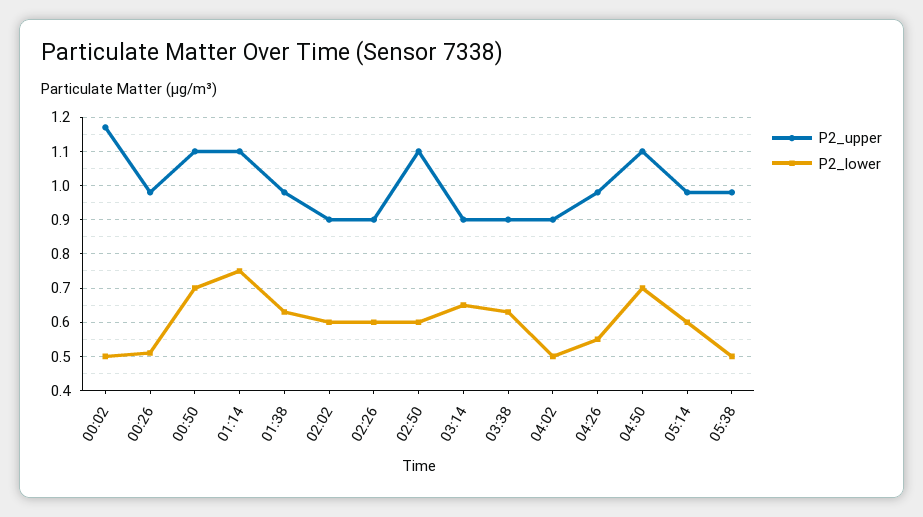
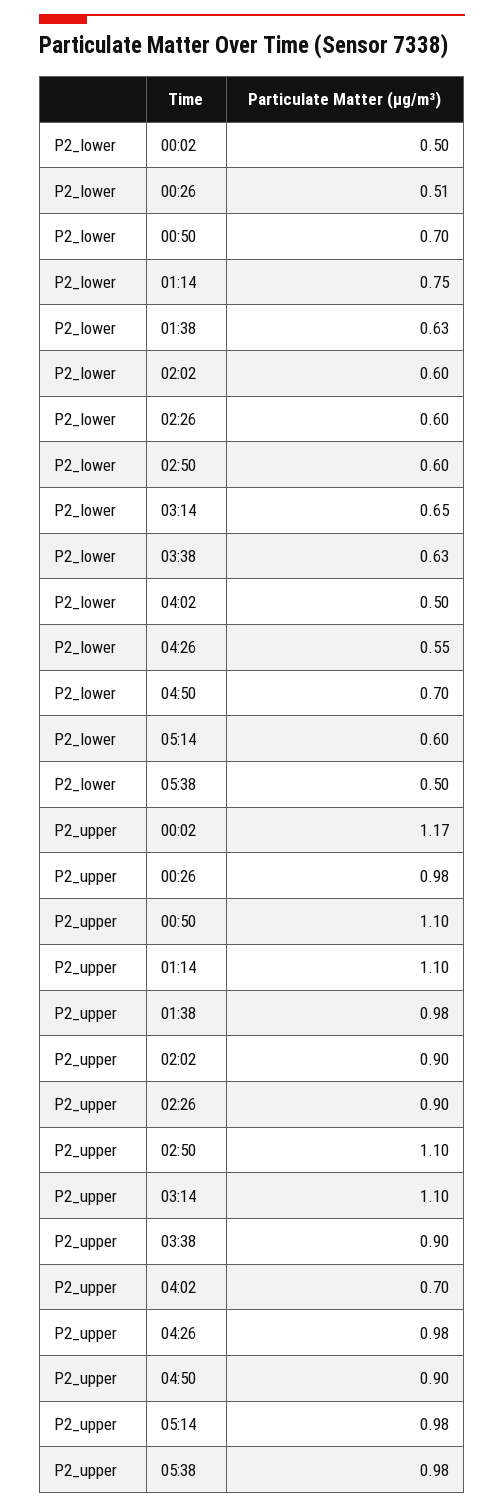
  {
    "P2_upper": {
      "00:02": 1.17,
      "00:26": 0.98,
      "00:50": 1.1,
      "01:14": 1.1,
      "01:38": 0.98,
      "02:02": 0.9,
      "02:26": 0.9,
      "02:50": 1.1,
-     "03:14": 0.9,
+     "03:14": 1.1,
      "03:38": 0.9,
-     "04:02": 0.9,
+     "04:02": 0.7,
      "04:26": 0.98,
-     "04:50": 1.1,
+     "04:50": 0.9,
      "05:14": 0.98,
      "05:38": 0.98
    },
    "P2_lower": {
      "00:02": 0.5,
      "00:26": 0.51,
      "00:50": 0.7,
      "01:14": 0.75,
      "01:38": 0.63,
      "02:02": 0.6,
      "02:26": 0.6,
      "02:50": 0.6,
      "03:14": 0.65,
      "03:38": 0.63,
      "04:02": 0.5,
      "04:26": 0.55,
      "04:50": 0.7,
      "05:14": 0.6,
      "05:38": 0.5
    }
  }

